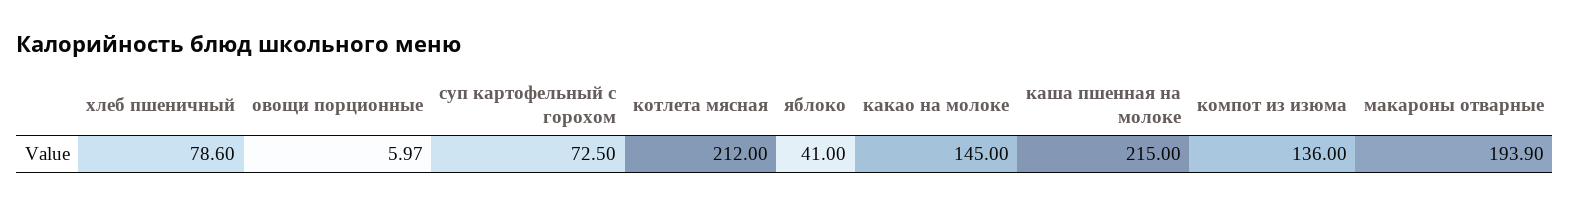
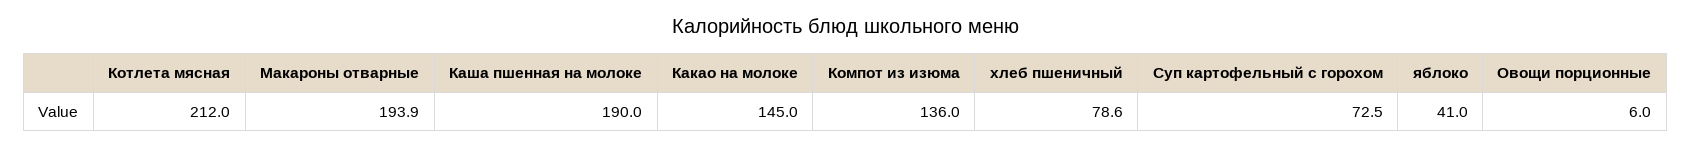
  {
    "хлеб пшеничный": 78.6,
    "овощи порционные": 5.97,
    "суп картофельный с горохом": 72.5,
    "котлета мясная": 212,
    "яблоко": 41,
    "какао на молоке": 145,
-   "каша пшенная на молоке": 215,
+   "каша пшенная на молоке": 190,
    "компот из изюма": 136,
    "макароны отварные": 193.9
  }

